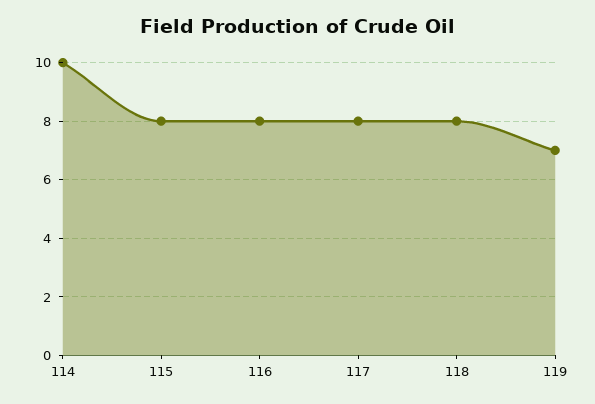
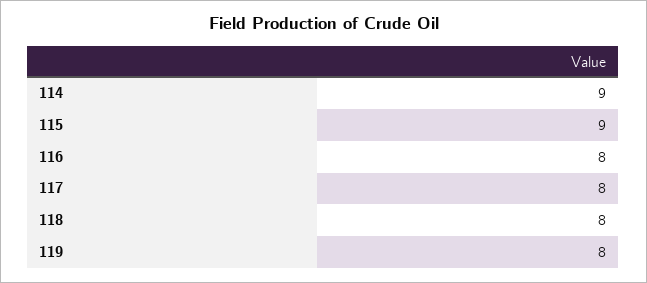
  {
-   "114": 10,
+   "114": 9,
-   "115": 8,
+   "115": 9,
    "116": 8,
    "117": 8,
    "118": 8,
-   "119": 7
+   "119": 8
  }

